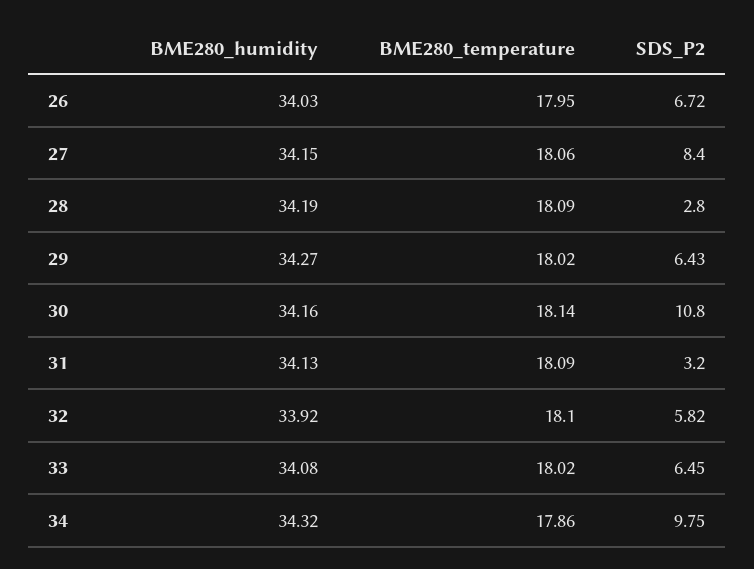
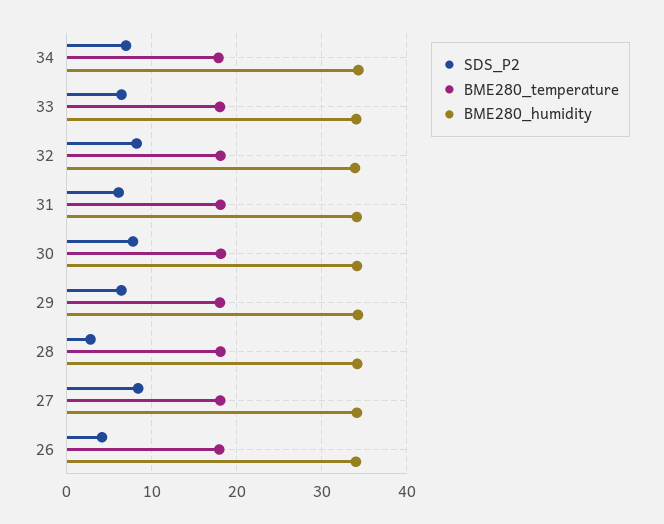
  {
    "BME280_humidity": {
      "26": 34.03,
      "27": 34.15,
      "28": 34.19,
      "29": 34.27,
      "30": 34.16,
      "31": 34.13,
      "32": 33.92,
      "33": 34.08,
      "34": 34.32
    },
    "BME280_temperature": {
      "26": 17.95,
      "27": 18.06,
      "28": 18.09,
      "29": 18.02,
      "30": 18.14,
      "31": 18.09,
      "32": 18.1,
      "33": 18.02,
      "34": 17.86
    },
    "SDS_P2": {
-     "26": 6.72,
+     "26": 4,
      "27": 8.4,
      "28": 2.8,
      "29": 6.43,
-     "30": 10.8,
+     "30": 8,
-     "31": 3.2,
+     "31": 6,
-     "32": 5.82,
+     "32": 8,
      "33": 6.45,
-     "34": 9.75
+     "34": 7
    }
  }

